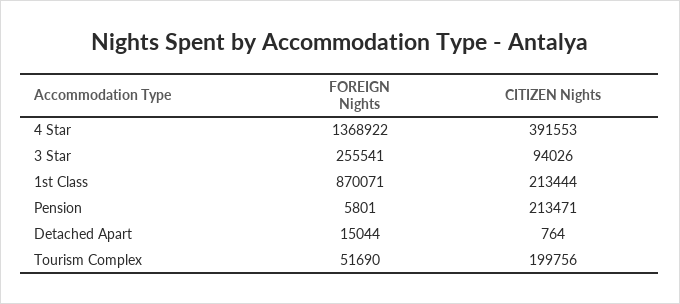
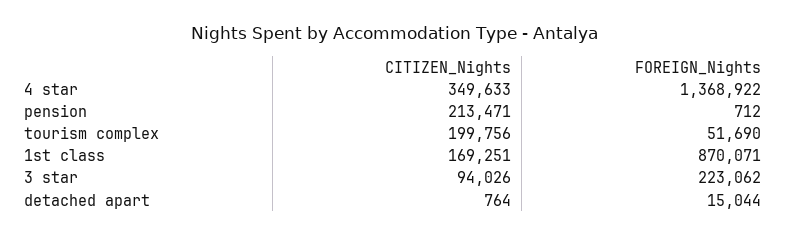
  {
    "FOREIGN Nights": {
      "4 Star": 1368922,
-     "3 Star": 255541,
+     "3 Star": 223062,
      "1st Class": 870071,
-     "Pension": 5801,
+     "Pension": 712,
      "Detached Apart": 15044,
      "Tourism Complex": 51690
    },
    "CITIZEN Nights": {
-     "4 Star": 391553,
+     "4 Star": 349633,
      "3 Star": 94026,
-     "1st Class": 213444,
+     "1st Class": 169251,
      "Pension": 213471,
      "Detached Apart": 764,
      "Tourism Complex": 199756
    }
  }

